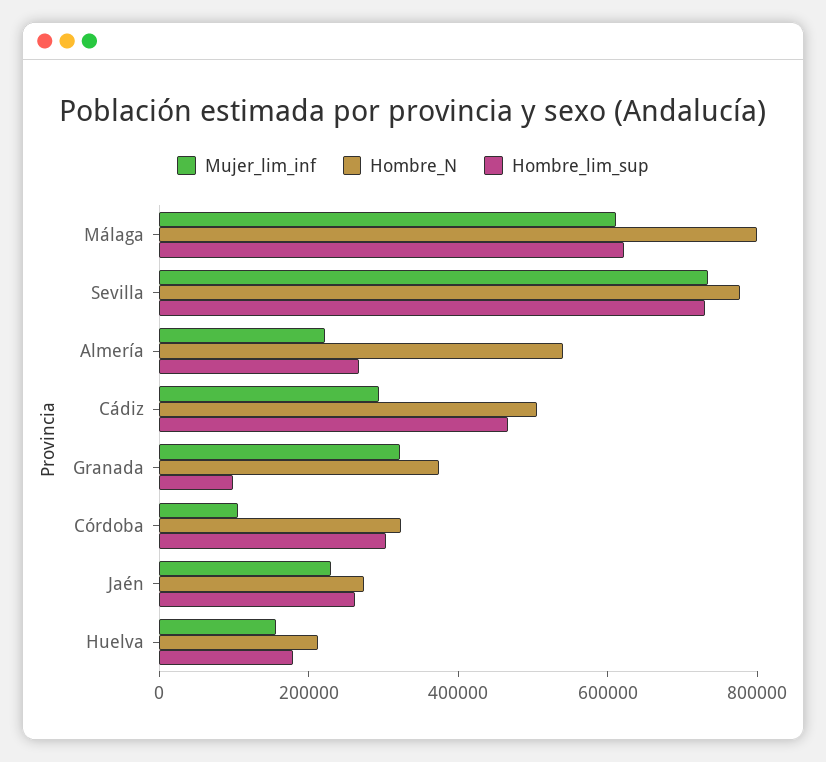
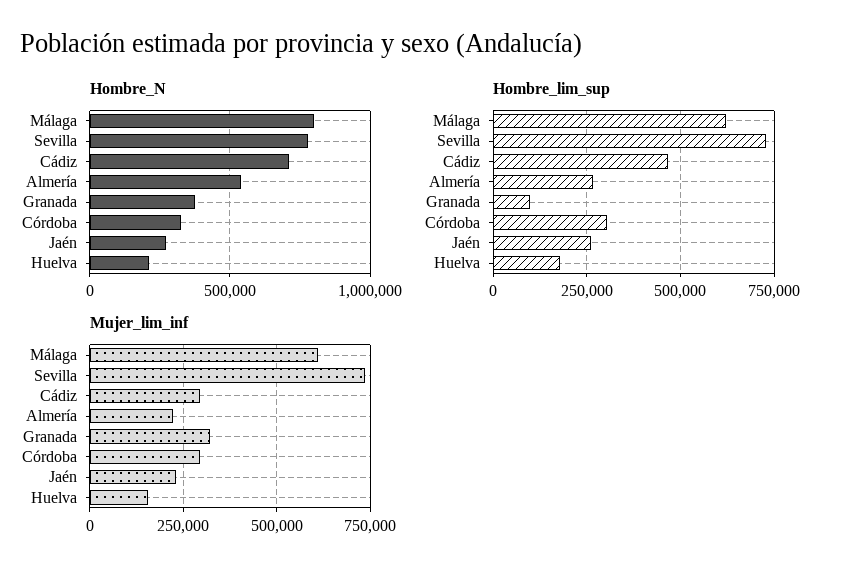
  {
    "Mujer_lim_inf": {
      "Málaga": 600000,
      "Sevilla": 725000,
      "Almería": 225000,
      "Cádiz": 300000,
      "Granada": 325000,
-     "Córdoba": 100000,
+     "Córdoba": 300000,
      "Jaén": 225000,
      "Huelva": 150000
    },
    "Hombre_N": {
      "Málaga": 800000,
      "Sevilla": 800000,
      "Almería": 550000,
-     "Cádiz": 500000,
+     "Cádiz": 700000,
      "Granada": 350000,
      "Córdoba": 300000,
      "Jaén": 250000,
      "Huelva": 200000
    },
    "Hombre_lim_sup": {
      "Málaga": 625000,
      "Sevilla": 725000,
      "Almería": 275000,
      "Cádiz": 475000,
      "Granada": 100000,
      "Córdoba": 300000,
      "Jaén": 250000,
      "Huelva": 175000
    }
  }

